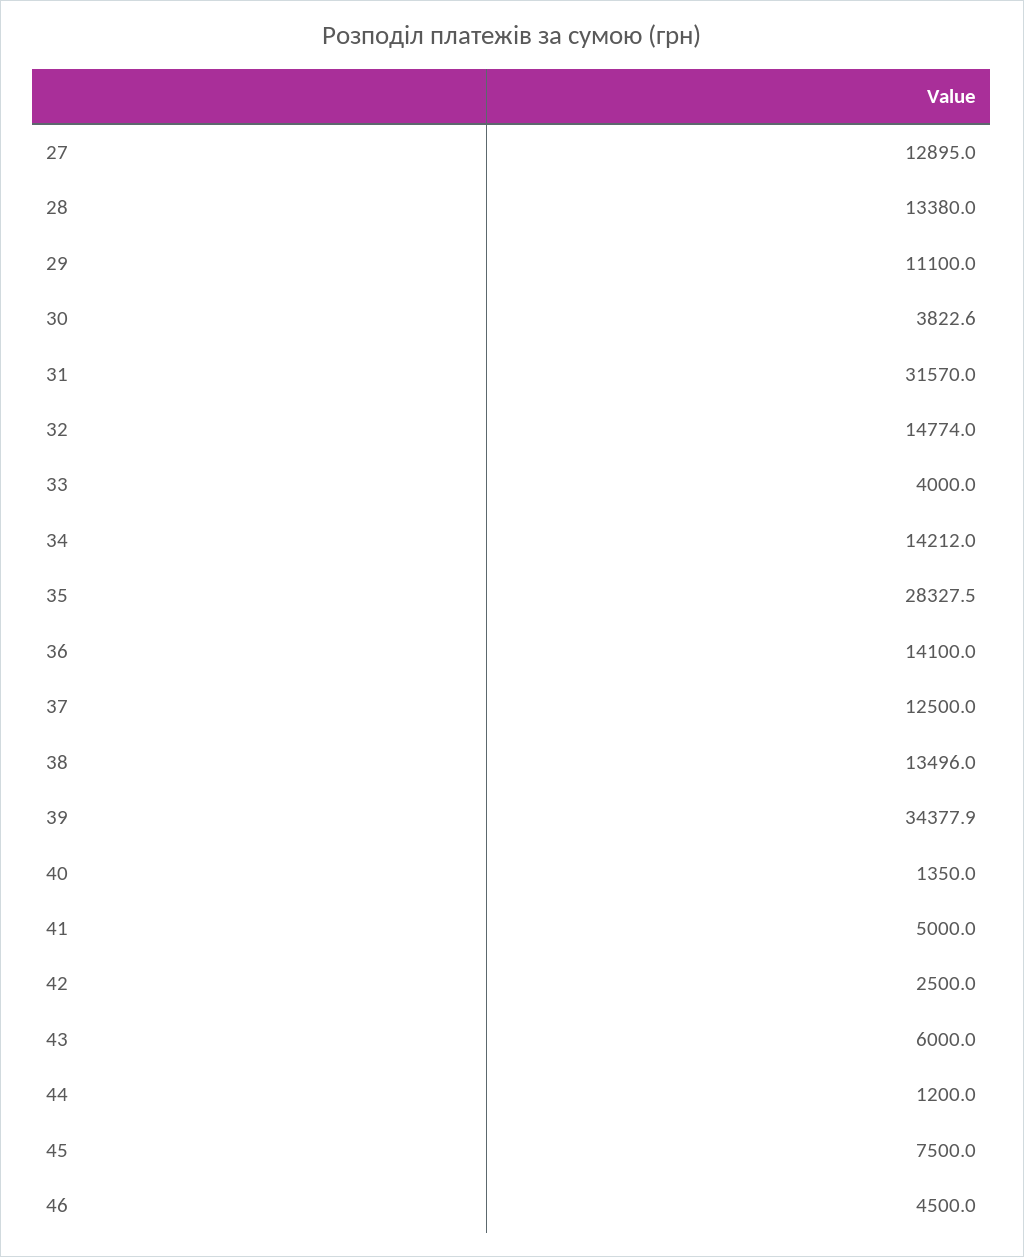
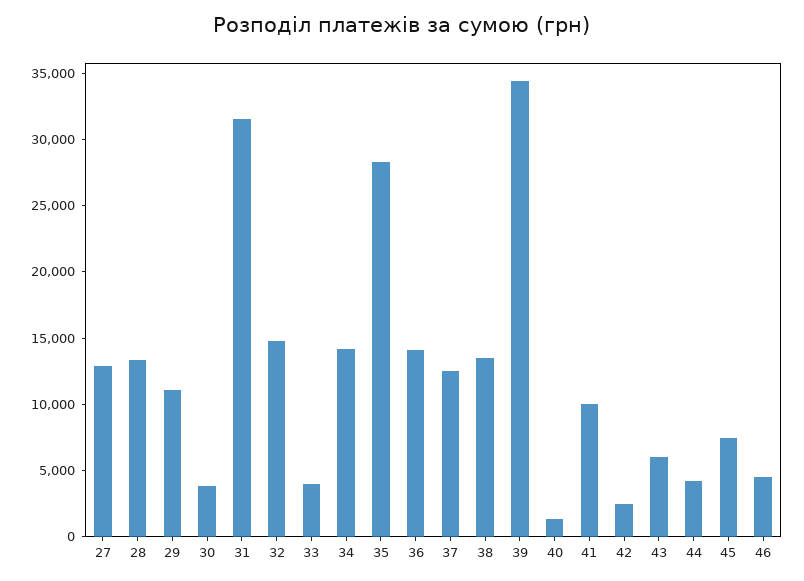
  {
    "27": 12895,
    "28": 13380,
    "29": 11100,
    "30": 3822.6,
    "31": 31570,
    "32": 14774,
    "33": 4000,
    "34": 14212,
    "35": 28327.5,
    "36": 14100,
    "37": 12500,
    "38": 13496,
    "39": 34377.9,
    "40": 1350,
-   "41": 5000,
+   "41": 10000,
    "42": 2500,
    "43": 6000,
-   "44": 1200,
+   "44": 4000,
    "45": 7500,
    "46": 4500
  }

